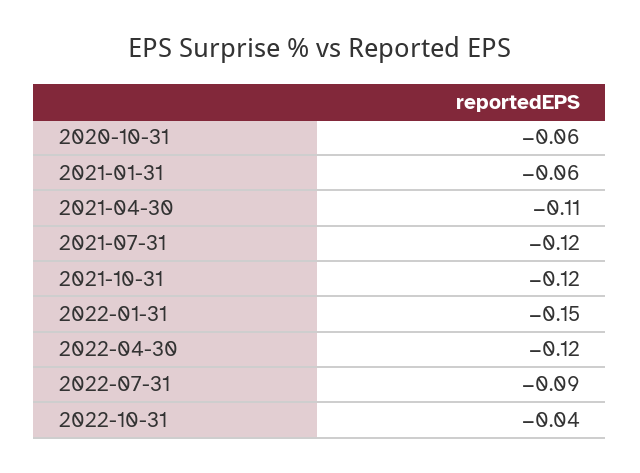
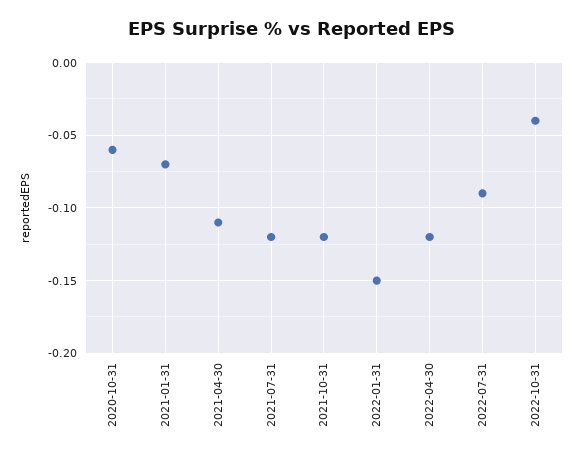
  {
    "2020-10-31": -0.06,
-   "2021-01-31": -0.06,
+   "2021-01-31": -0.07,
    "2021-04-30": -0.11,
    "2021-07-31": -0.12,
    "2021-10-31": -0.12,
    "2022-01-31": -0.15,
    "2022-04-30": -0.12,
    "2022-07-31": -0.09,
    "2022-10-31": -0.04
  }

